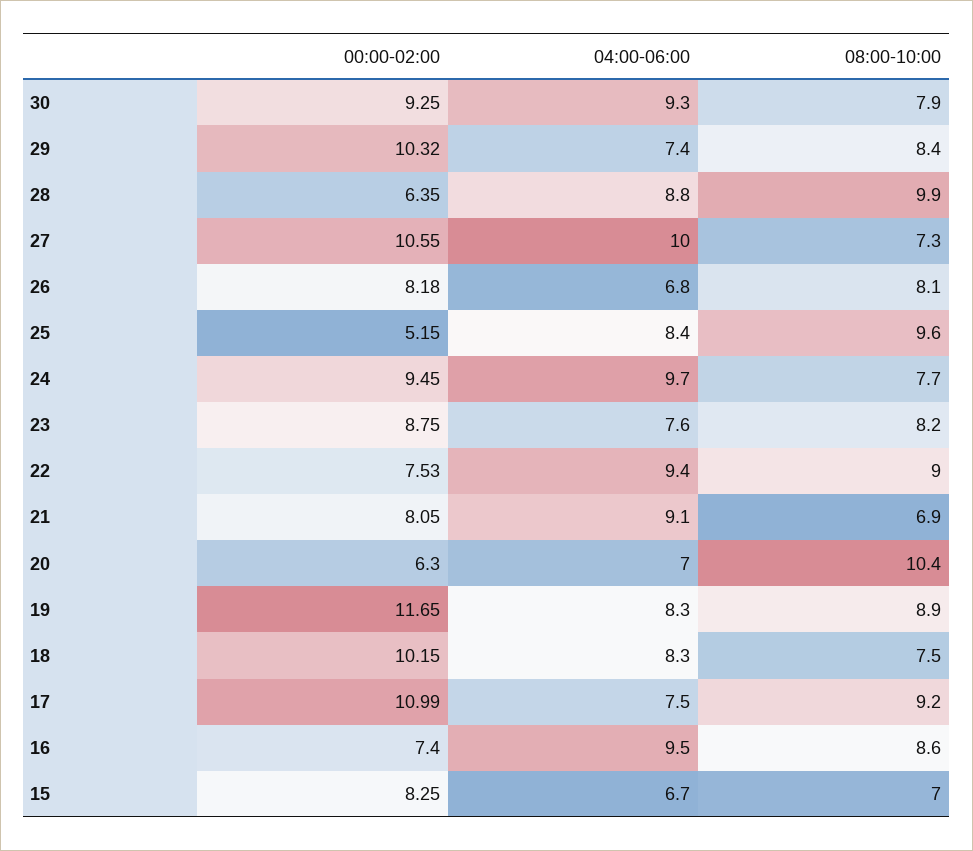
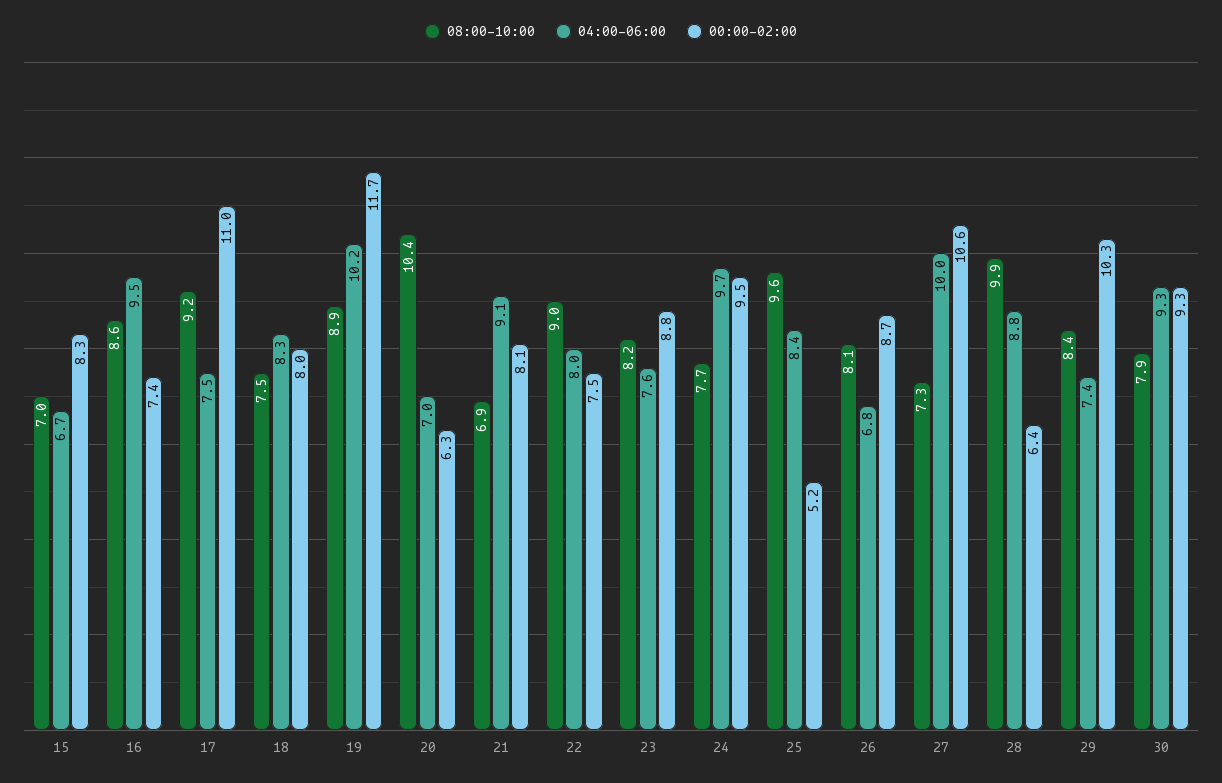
  {
    "00:00-02:00": {
      "30": 9.25,
      "29": 10.32,
      "28": 6.35,
      "27": 10.55,
-     "26": 8.18,
+     "26": 8.7,
      "25": 5.15,
      "24": 9.45,
      "23": 8.75,
      "22": 7.53,
      "21": 8.05,
      "20": 6.3,
      "19": 11.65,
-     "18": 10.15,
+     "18": 8,
      "17": 10.99,
      "16": 7.4,
      "15": 8.25
    },
    "04:00-06:00": {
      "30": 9.3,
      "29": 7.4,
      "28": 8.8,
      "27": 10,
      "26": 6.8,
      "25": 8.4,
      "24": 9.7,
      "23": 7.6,
-     "22": 9.4,
+     "22": 8,
      "21": 9.1,
      "20": 7,
-     "19": 8.3,
+     "19": 10.2,
      "18": 8.3,
      "17": 7.5,
      "16": 9.5,
      "15": 6.7
    },
    "08:00-10:00": {
      "30": 7.9,
      "29": 8.4,
      "28": 9.9,
      "27": 7.3,
      "26": 8.1,
      "25": 9.6,
      "24": 7.7,
      "23": 8.2,
      "22": 9,
      "21": 6.9,
      "20": 10.4,
      "19": 8.9,
      "18": 7.5,
      "17": 9.2,
      "16": 8.6,
      "15": 7
    }
  }

